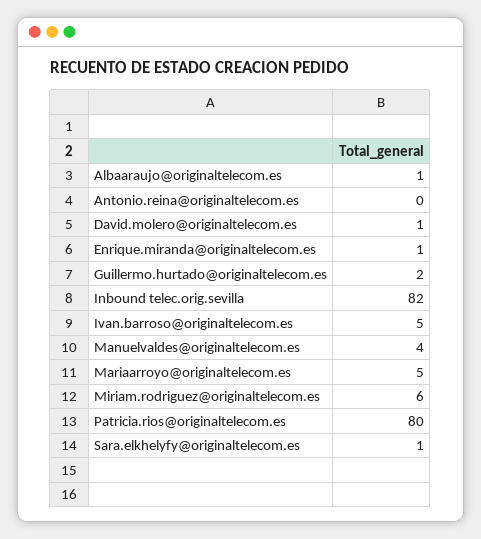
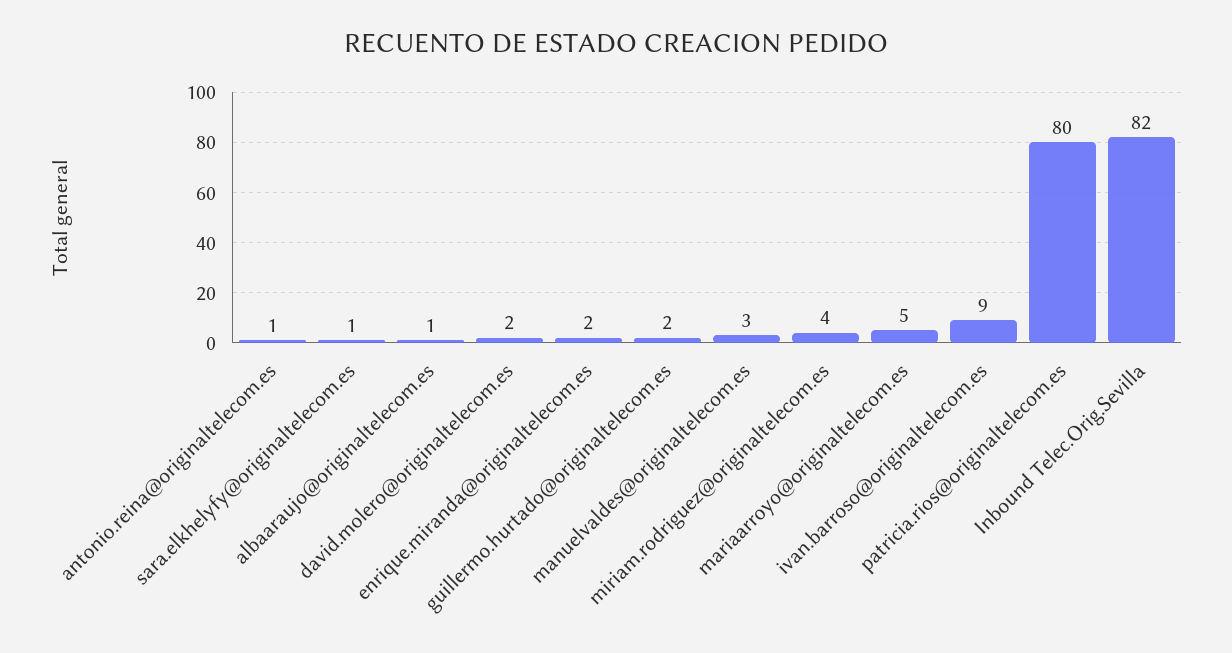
  {
    "Albaaraujo@originaltelecom.es": 1,
-   "Antonio.reina@originaltelecom.es": 0,
+   "Antonio.reina@originaltelecom.es": 1,
-   "David.molero@originaltelecom.es": 1,
+   "David.molero@originaltelecom.es": 2,
-   "Enrique.miranda@originaltelecom.es": 1,
+   "Enrique.miranda@originaltelecom.es": 2,
    "Guillermo.hurtado@originaltelecom.es": 2,
    "Inbound telec.orig.sevilla": 82,
-   "Ivan.barroso@originaltelecom.es": 5,
+   "Ivan.barroso@originaltelecom.es": 9,
-   "Manuelvaldes@originaltelecom.es": 4,
+   "Manuelvaldes@originaltelecom.es": 3,
    "Mariaarroyo@originaltelecom.es": 5,
-   "Miriam.rodriguez@originaltelecom.es": 6,
+   "Miriam.rodriguez@originaltelecom.es": 4,
    "Patricia.rios@originaltelecom.es": 80,
    "Sara.elkhelyfy@originaltelecom.es": 1
  }

